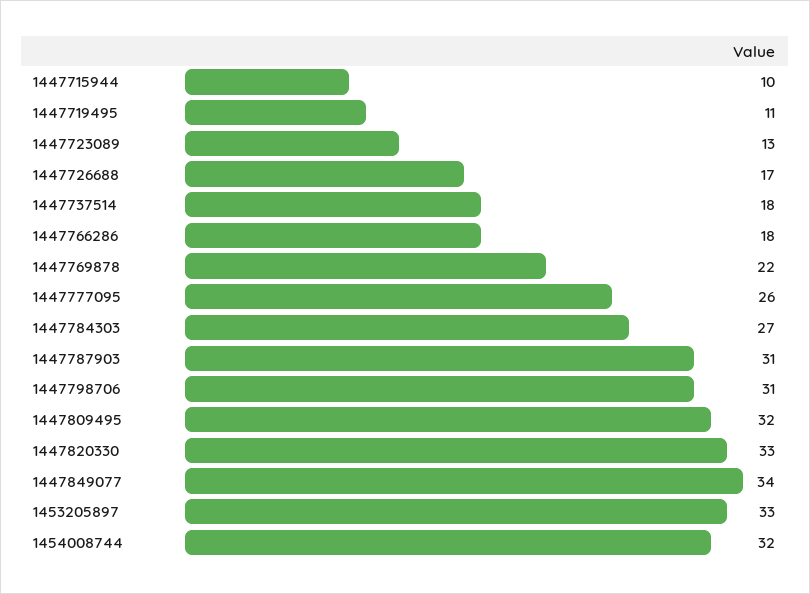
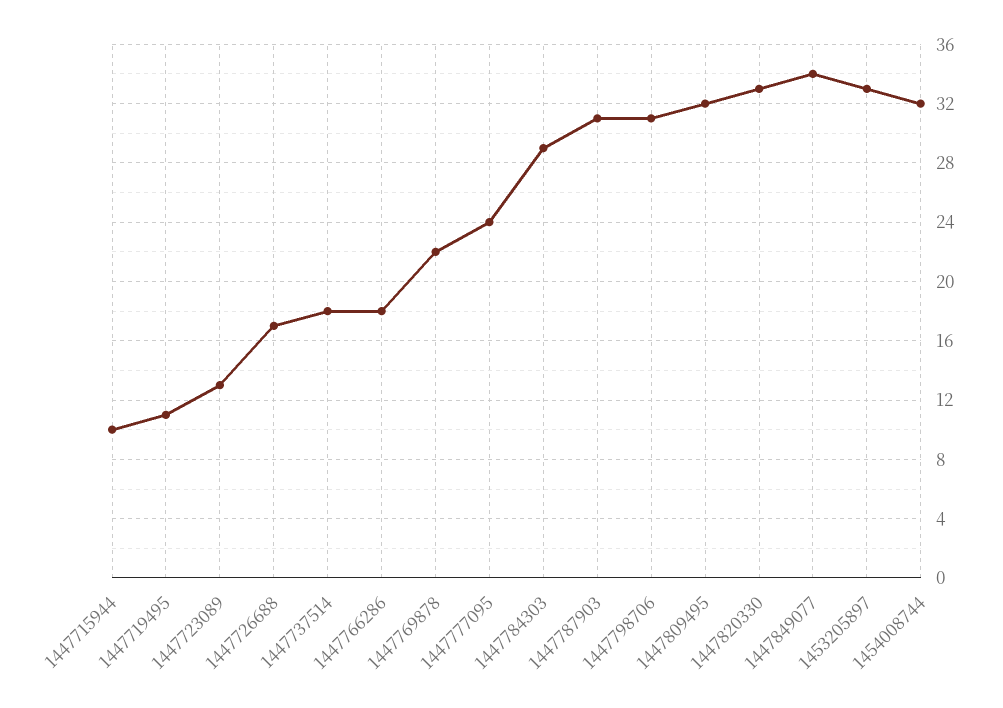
  {
    "1447715944": 10,
    "1447719495": 11,
    "1447723089": 13,
    "1447726688": 17,
    "1447737514": 18,
    "1447766286": 18,
    "1447769878": 22,
-   "1447777095": 26,
+   "1447777095": 24,
-   "1447784303": 27,
+   "1447784303": 29,
    "1447787903": 31,
    "1447798706": 31,
    "1447809495": 32,
    "1447820330": 33,
    "1447849077": 34,
    "1453205897": 33,
    "1454008744": 32
  }

